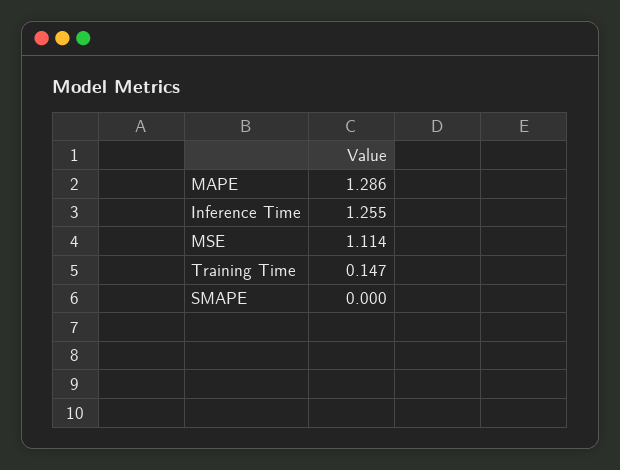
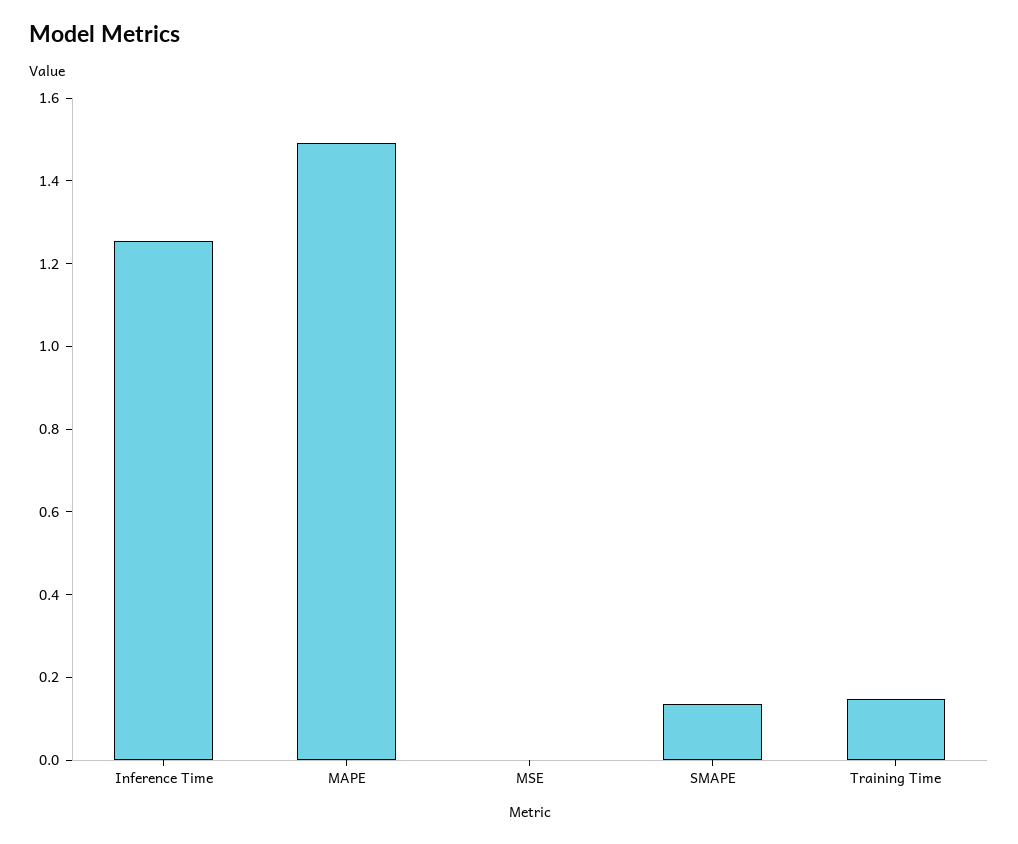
  {
-   "MAPE": 1.286,
+   "MAPE": 1.5,
    "Inference Time": 1.255,
-   "MSE": 1.114,
+   "MSE": 0,
    "Training Time": 0.147,
-   "SMAPE": 0
+   "SMAPE": 0.15
  }

